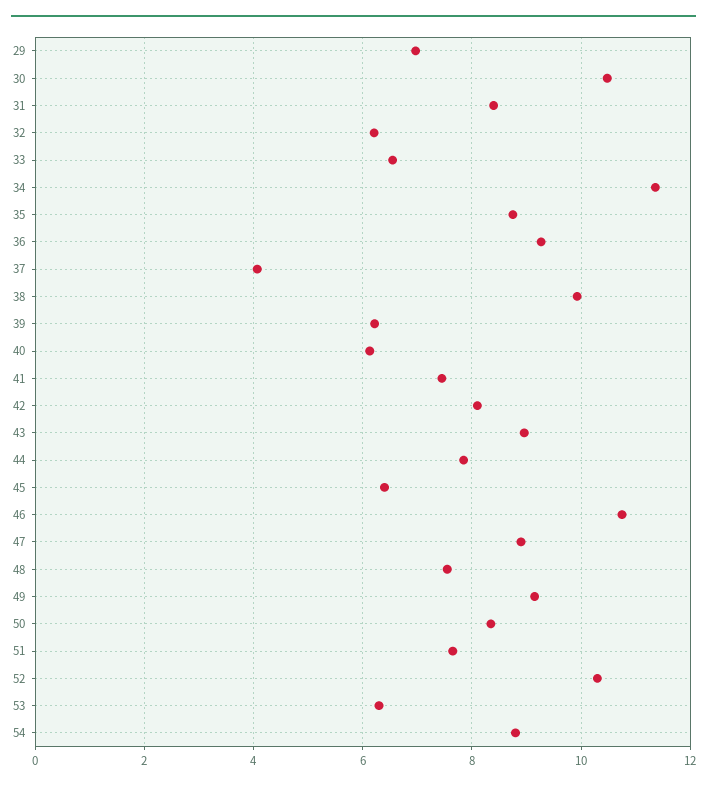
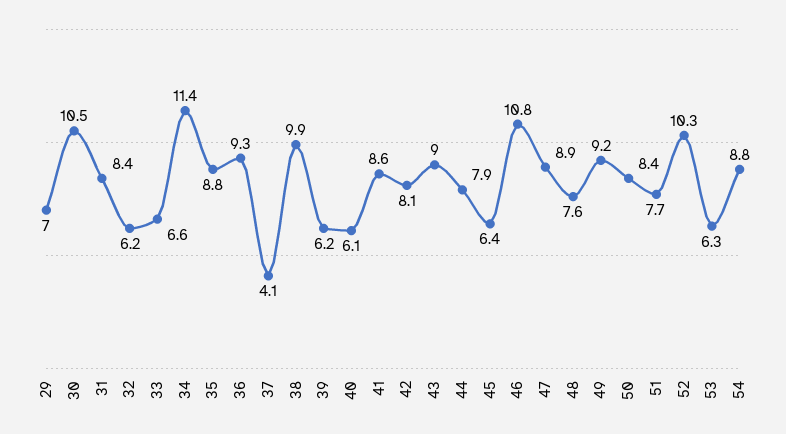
  {
    "29": 7,
    "30": 10.5,
    "31": 8.4,
    "32": 6.2,
    "33": 6.6,
    "34": 11.4,
    "35": 8.8,
    "36": 9.3,
    "37": 4.1,
    "38": 9.9,
    "39": 6.2,
    "40": 6.1,
-   "41": 7.4,
+   "41": 8.6,
    "42": 8.1,
    "43": 9,
    "44": 7.9,
    "45": 6.4,
    "46": 10.8,
    "47": 8.9,
    "48": 7.6,
    "49": 9.2,
    "50": 8.4,
    "51": 7.7,
    "52": 10.3,
    "53": 6.3,
    "54": 8.8
  }

